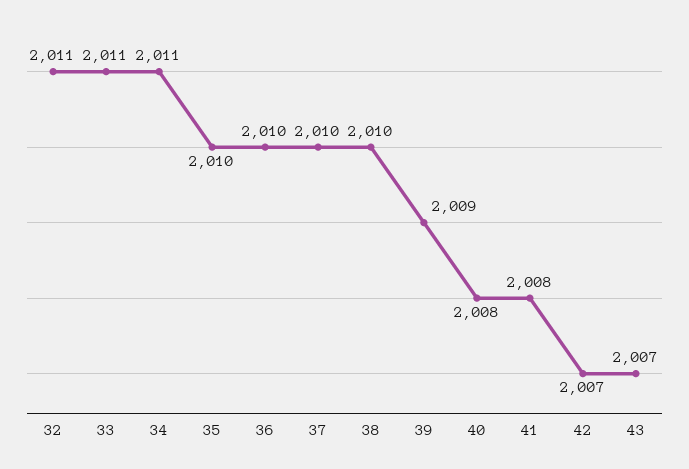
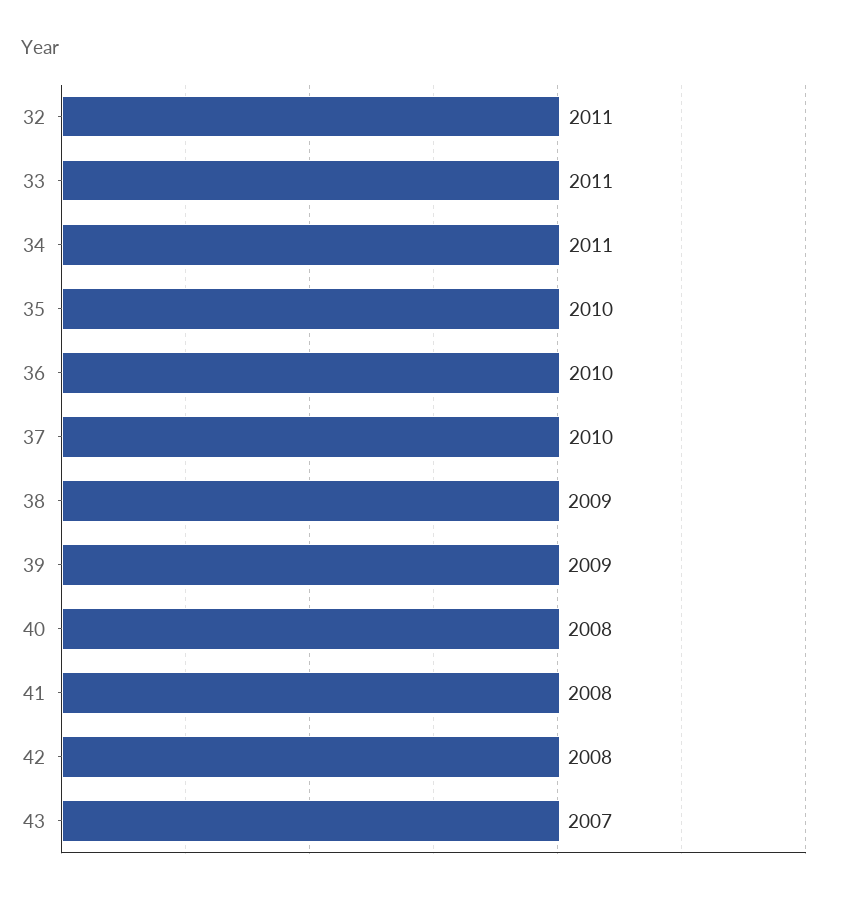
  {
    "32": 2011,
    "33": 2011,
    "34": 2011,
    "35": 2010,
    "36": 2010,
    "37": 2010,
-   "38": 2010,
+   "38": 2009,
    "39": 2009,
    "40": 2008,
    "41": 2008,
-   "42": 2007,
+   "42": 2008,
    "43": 2007
  }

